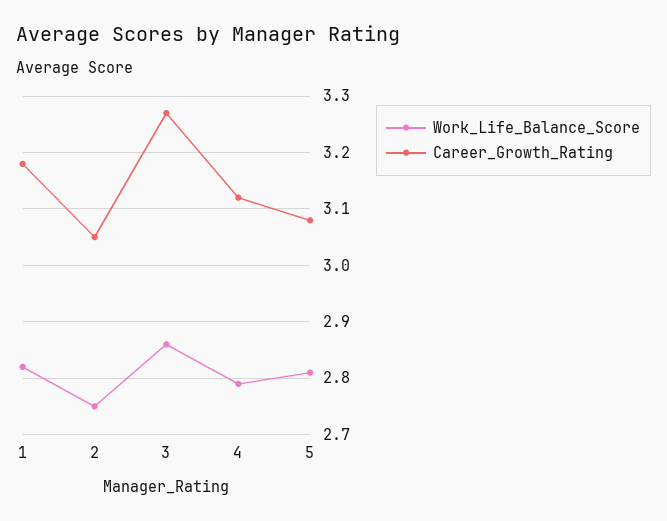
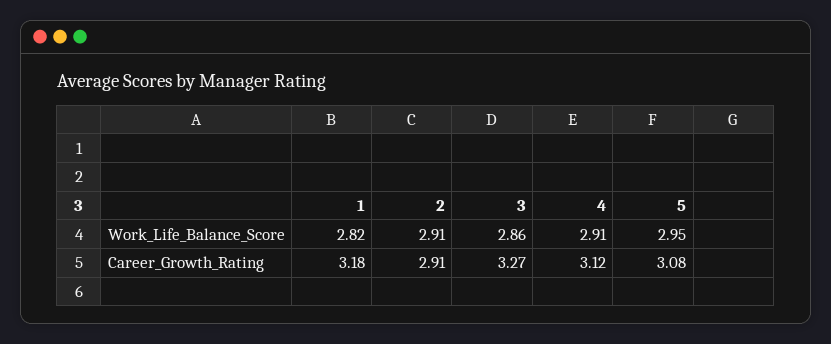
  {
    "Work_Life_Balance_Score": {
      "1": 2.82,
-     "2": 2.75,
+     "2": 2.91,
      "3": 2.86,
-     "4": 2.8,
+     "4": 2.91,
-     "5": 2.8
+     "5": 2.95
    },
    "Career_Growth_Rating": {
      "1": 3.18,
-     "2": 3.05,
+     "2": 2.91,
      "3": 3.27,
      "4": 3.12,
      "5": 3.08
    }
  }

